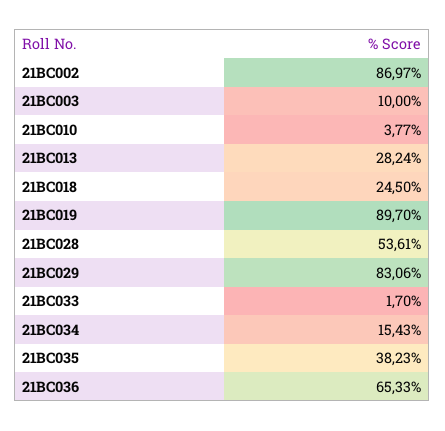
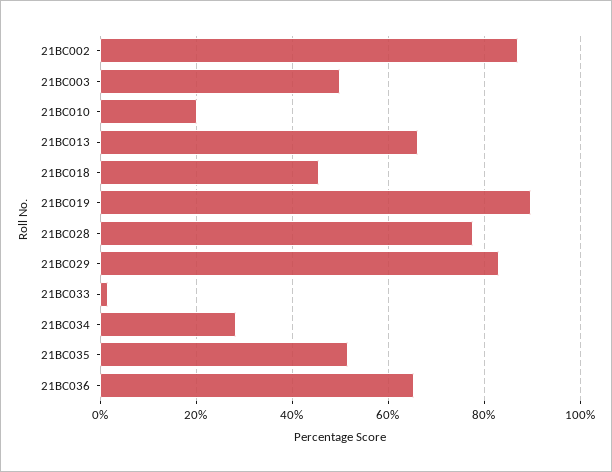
  {
    "21BC002": 86.97,
-   "21BC003": 10,
+   "21BC003": 50,
-   "21BC010": 3.77,
+   "21BC010": 20,
-   "21BC013": 28.24,
+   "21BC013": 66,
-   "21BC018": 24.5,
+   "21BC018": 46,
    "21BC019": 89.7,
-   "21BC028": 53.61,
+   "21BC028": 78,
    "21BC029": 83.06,
    "21BC033": 1.7,
-   "21BC034": 15.43,
+   "21BC034": 28,
-   "21BC035": 38.23,
+   "21BC035": 52,
    "21BC036": 65.33
  }

